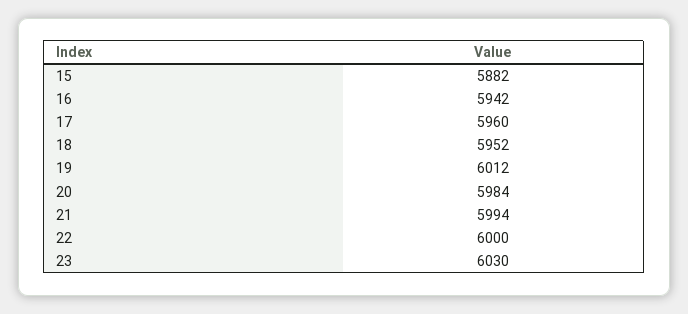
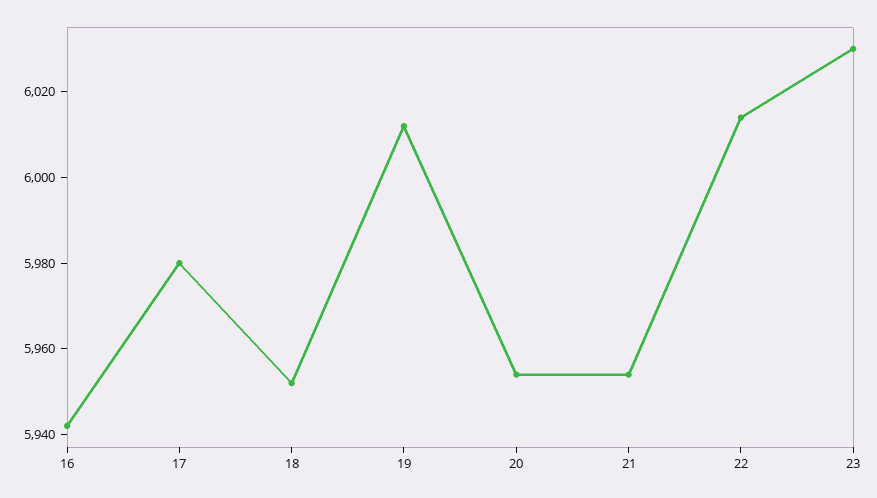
  {
-   "15": 5882,
    "16": 5942,
-   "17": 5960,
+   "17": 5980,
    "18": 5952,
    "19": 6012,
-   "20": 5984,
+   "20": 5955,
-   "21": 5994,
+   "21": 5955,
-   "22": 6000,
+   "22": 6015,
    "23": 6030
  }

